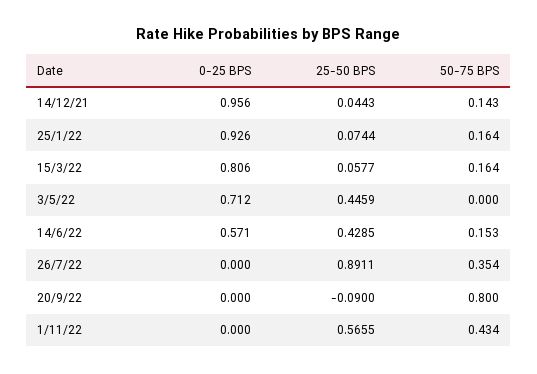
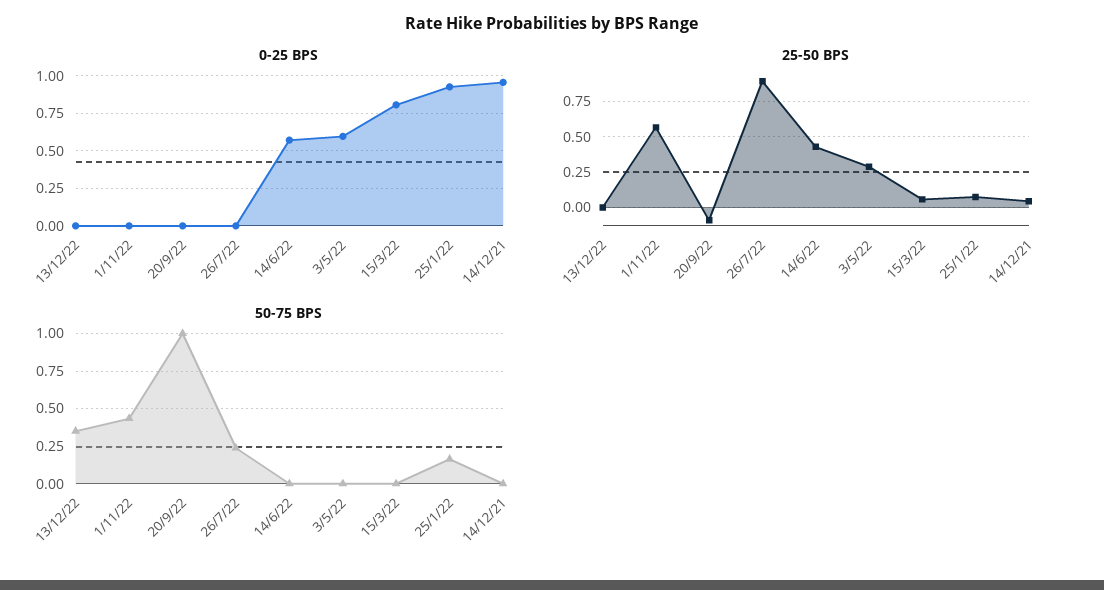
  {
    "0-25 BPS": {
      "14/12/21": 0.956,
      "25/1/22": 0.926,
      "15/3/22": 0.806,
-     "3/5/22": 0.712,
+     "3/5/22": 0.6,
      "14/6/22": 0.571,
      "26/7/22": 0,
      "20/9/22": 0,
-     "1/11/22": 0
+     "1/11/22": 0,
+     "13/12/22": 0
    },
    "25-50 BPS": {
      "14/12/21": 0.0443,
      "25/1/22": 0.0744,
      "15/3/22": 0.0577,
-     "3/5/22": 0.4459,
+     "3/5/22": 0.3,
      "14/6/22": 0.4285,
      "26/7/22": 0.8911,
      "20/9/22": -0.09,
-     "1/11/22": 0.5655
+     "1/11/22": 0.5655,
+     "13/12/22": 0
    },
    "50-75 BPS": {
-     "14/12/21": 0.143,
+     "14/12/21": 0,
      "25/1/22": 0.164,
-     "15/3/22": 0.164,
+     "15/3/22": 0,
      "3/5/22": 0,
-     "14/6/22": 0.153,
+     "14/6/22": 0,
-     "26/7/22": 0.354,
+     "26/7/22": 0.25,
-     "20/9/22": 0.8,
+     "20/9/22": 1,
-     "1/11/22": 0.434
+     "1/11/22": 0.434,
+     "13/12/22": 0.35
    }
  }

